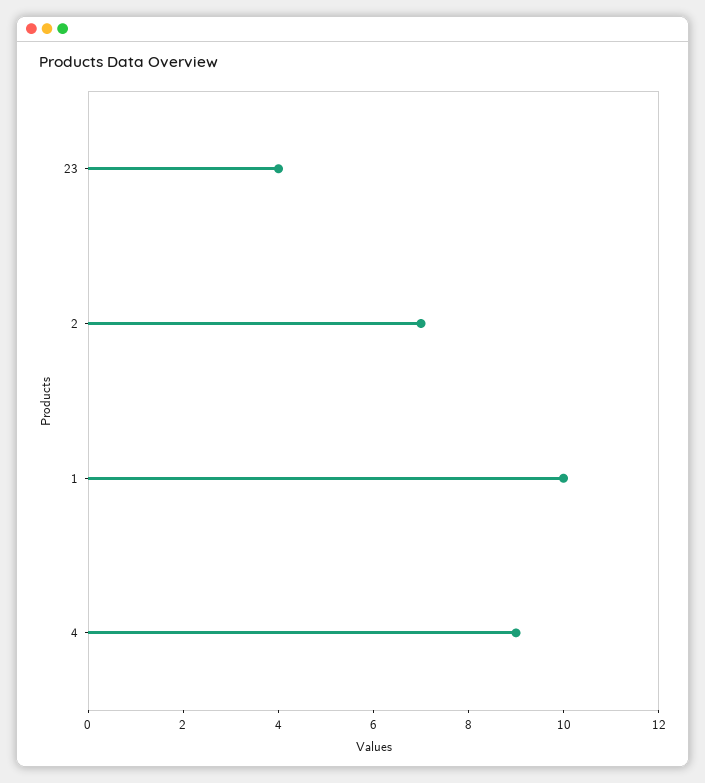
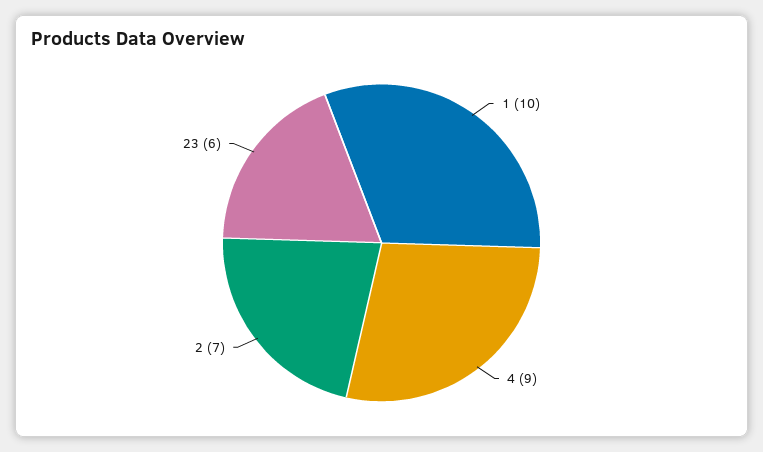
  {
-   "23": 4,
+   "23": 6,
    "2": 7,
    "1": 10,
    "4": 9
  }

